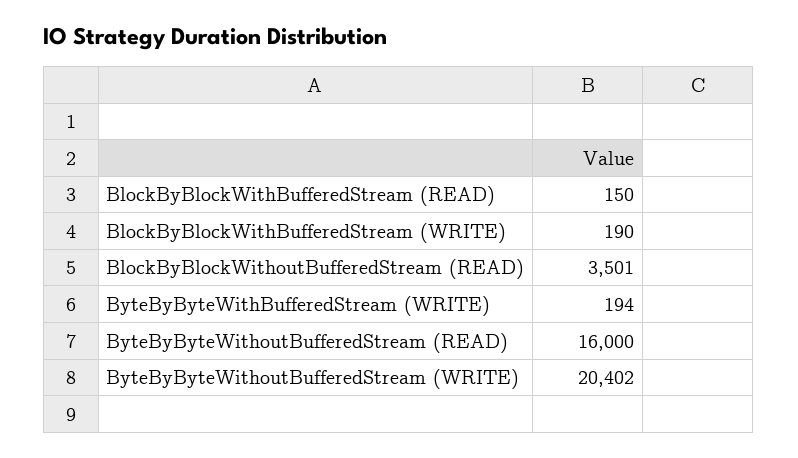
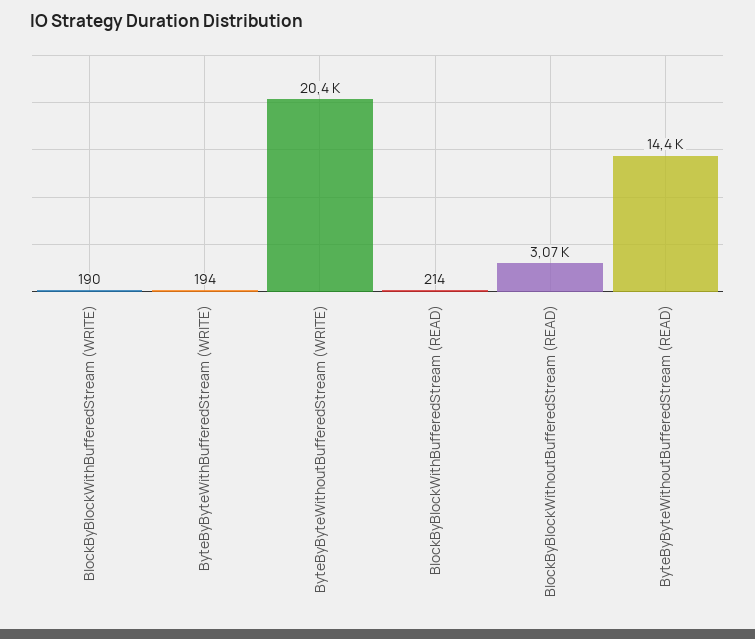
  {
-   "BlockByBlockWithBufferedStream (READ)": 150,
+   "BlockByBlockWithBufferedStream (READ)": 214,
    "BlockByBlockWithBufferedStream (WRITE)": 190,
-   "BlockByBlockWithoutBufferedStream (READ)": 3501,
+   "BlockByBlockWithoutBufferedStream (READ)": 3070,
    "ByteByByteWithBufferedStream (WRITE)": 194,
-   "ByteByByteWithoutBufferedStream (READ)": 16000,
+   "ByteByByteWithoutBufferedStream (READ)": 14400,
    "ByteByByteWithoutBufferedStream (WRITE)": 20402
  }

